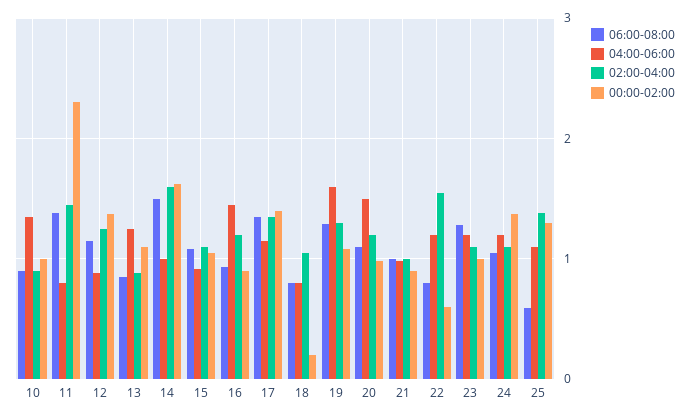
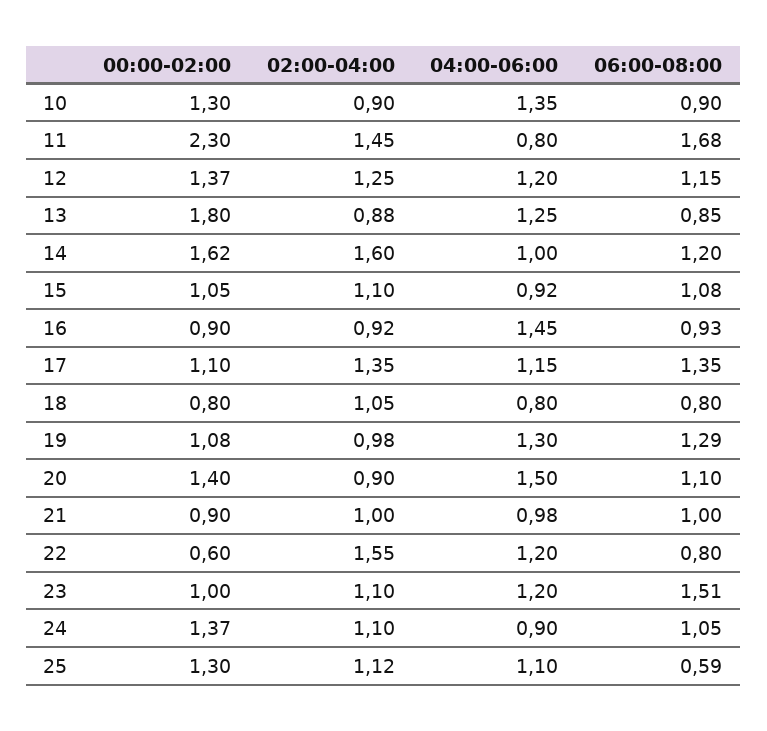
  {
    "06:00-08:00": {
      "10": 0.9,
-     "11": 1.4,
+     "11": 1.68,
      "12": 1.15,
      "13": 0.85,
-     "14": 1.5,
+     "14": 1.2,
      "15": 1.08,
      "16": 0.93,
      "17": 1.35,
      "18": 0.8,
      "19": 1.29,
      "20": 1.1,
      "21": 1,
      "22": 0.8,
-     "23": 1.3,
+     "23": 1.51,
      "24": 1.05,
      "25": 0.59
    },
    "04:00-06:00": {
      "10": 1.35,
      "11": 0.8,
-     "12": 0.9,
+     "12": 1.2,
      "13": 1.25,
      "14": 1,
      "15": 0.92,
      "16": 1.45,
      "17": 1.15,
      "18": 0.8,
-     "19": 1.6,
+     "19": 1.3,
      "20": 1.5,
      "21": 0.98,
      "22": 1.2,
      "23": 1.2,
-     "24": 1.2,
+     "24": 0.9,
      "25": 1.1
    },
    "02:00-04:00": {
      "10": 0.9,
      "11": 1.45,
      "12": 1.25,
      "13": 0.88,
      "14": 1.6,
      "15": 1.1,
-     "16": 1.2,
+     "16": 0.92,
      "17": 1.35,
      "18": 1.05,
-     "19": 1.3,
+     "19": 0.98,
-     "20": 1.2,
+     "20": 0.9,
      "21": 1,
      "22": 1.55,
      "23": 1.1,
      "24": 1.1,
-     "25": 1.4
+     "25": 1.12
    },
    "00:00-02:00": {
-     "10": 1,
+     "10": 1.3,
      "11": 2.3,
      "12": 1.37,
-     "13": 1.1,
+     "13": 1.8,
      "14": 1.62,
      "15": 1.05,
      "16": 0.9,
-     "17": 1.4,
+     "17": 1.1,
-     "18": 0.2,
+     "18": 0.8,
      "19": 1.08,
-     "20": 1,
+     "20": 1.4,
      "21": 0.9,
      "22": 0.6,
      "23": 1,
      "24": 1.37,
      "25": 1.3
    }
  }

